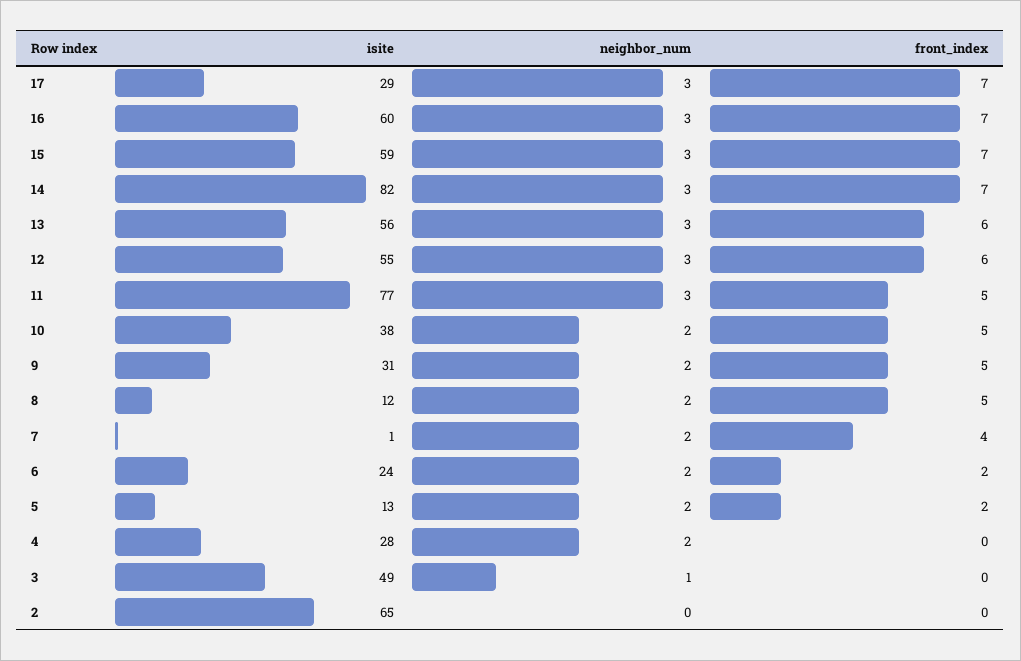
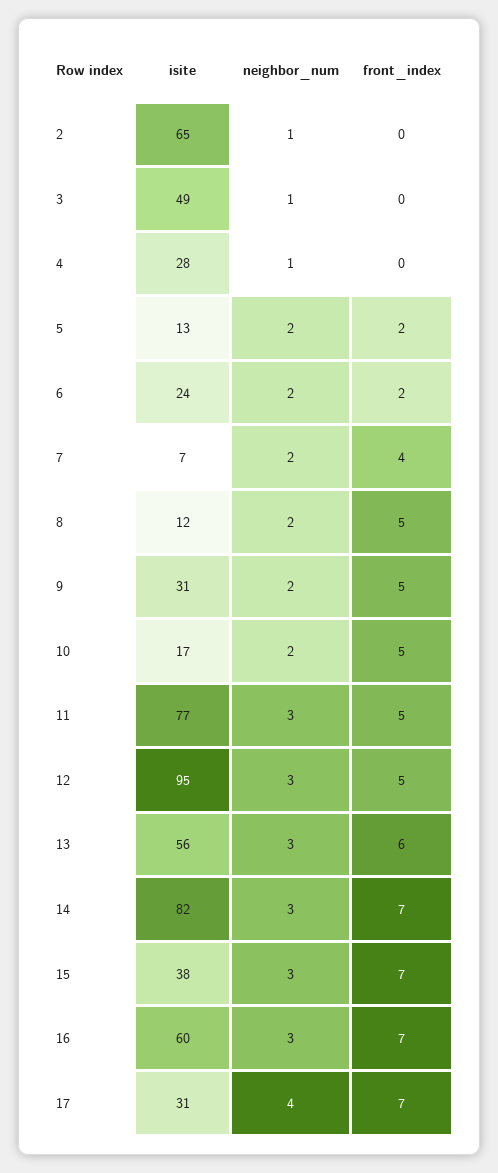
  {
    "isite": {
-     "17": 29,
+     "17": 31,
      "16": 60,
-     "15": 59,
+     "15": 38,
      "14": 82,
      "13": 56,
-     "12": 55,
+     "12": 95,
      "11": 77,
-     "10": 38,
+     "10": 17,
      "9": 31,
      "8": 12,
-     "7": 1,
+     "7": 7,
      "6": 24,
      "5": 13,
      "4": 28,
      "3": 49,
      "2": 65
    },
    "neighbor_num": {
-     "17": 3,
+     "17": 4,
      "16": 3,
      "15": 3,
      "14": 3,
      "13": 3,
      "12": 3,
      "11": 3,
      "10": 2,
      "9": 2,
      "8": 2,
      "7": 2,
      "6": 2,
      "5": 2,
-     "4": 2,
+     "4": 1,
      "3": 1,
-     "2": 0
+     "2": 1
    },
    "front_index": {
      "17": 7,
      "16": 7,
      "15": 7,
      "14": 7,
      "13": 6,
-     "12": 6,
+     "12": 5,
      "11": 5,
      "10": 5,
      "9": 5,
      "8": 5,
      "7": 4,
      "6": 2,
      "5": 2,
      "4": 0,
      "3": 0,
      "2": 0
    }
  }

